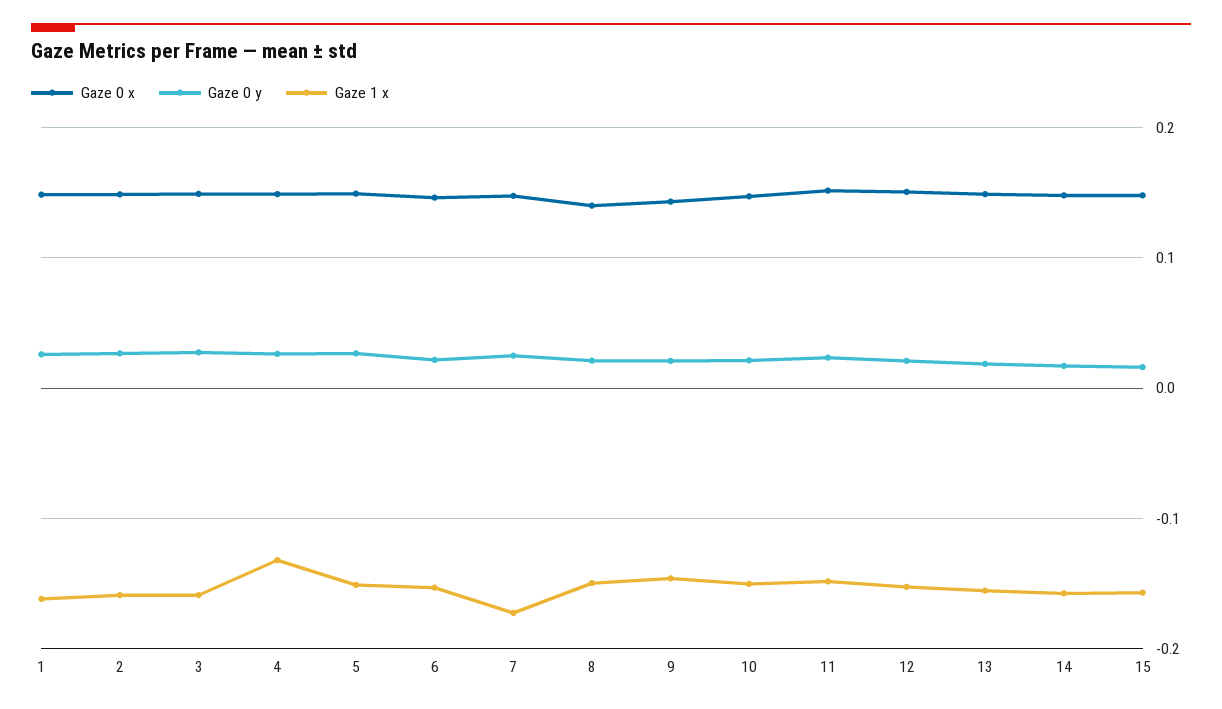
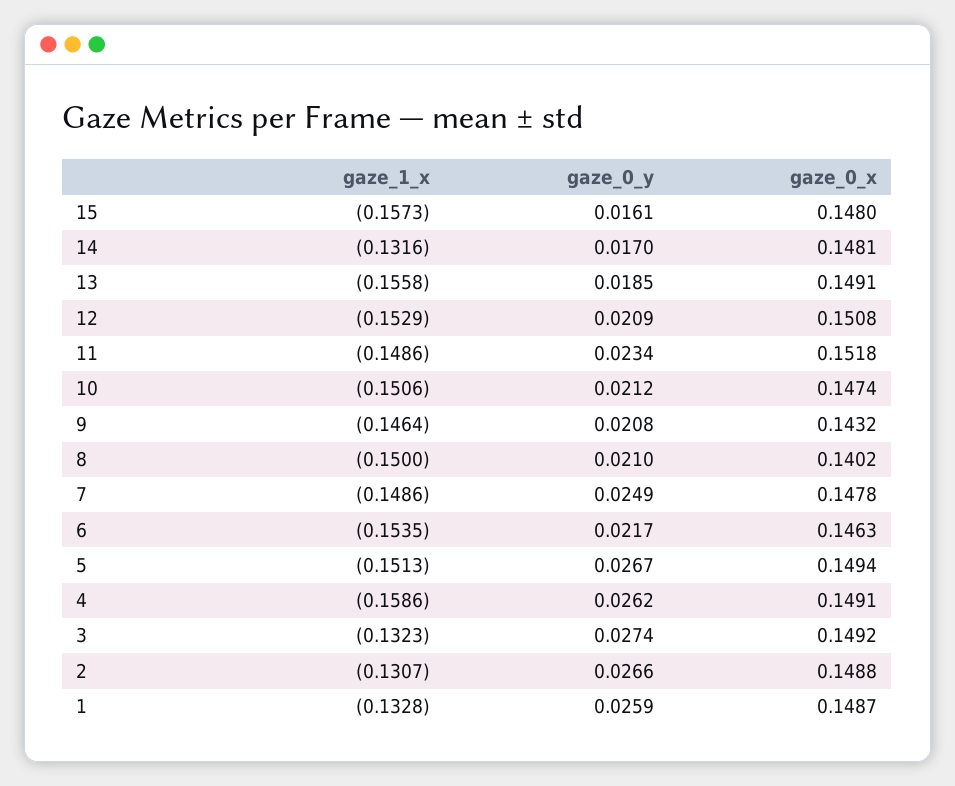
  {
    "Gaze 0 x": {
      "1": 0.1487,
      "2": 0.1488,
      "3": 0.1492,
      "4": 0.1491,
      "5": 0.1494,
      "6": 0.1463,
      "7": 0.1478,
      "8": 0.1402,
      "9": 0.1432,
      "10": 0.1474,
      "11": 0.1518,
      "12": 0.1508,
      "13": 0.1491,
      "14": 0.1481,
      "15": 0.148
    },
    "Gaze 0 y": {
      "1": 0.0259,
      "2": 0.0266,
      "3": 0.0274,
      "4": 0.0262,
      "5": 0.0267,
      "6": 0.0217,
      "7": 0.0249,
      "8": 0.021,
      "9": 0.0208,
      "10": 0.0212,
      "11": 0.0234,
      "12": 0.0209,
      "13": 0.0185,
      "14": 0.017,
      "15": 0.0161
    },
    "Gaze 1 x": {
-     "1": -0.16,
+     "1": -0.1328,
-     "2": -0.16,
+     "2": -0.1307,
-     "3": -0.16,
+     "3": -0.1323,
-     "4": -0.13,
+     "4": -0.1586,
      "5": -0.1513,
      "6": -0.1535,
-     "7": -0.17,
+     "7": -0.1486,
      "8": -0.15,
      "9": -0.1464,
      "10": -0.1506,
      "11": -0.1486,
      "12": -0.1529,
      "13": -0.1558,
-     "14": -0.16,
+     "14": -0.1316,
      "15": -0.1573
    }
  }

